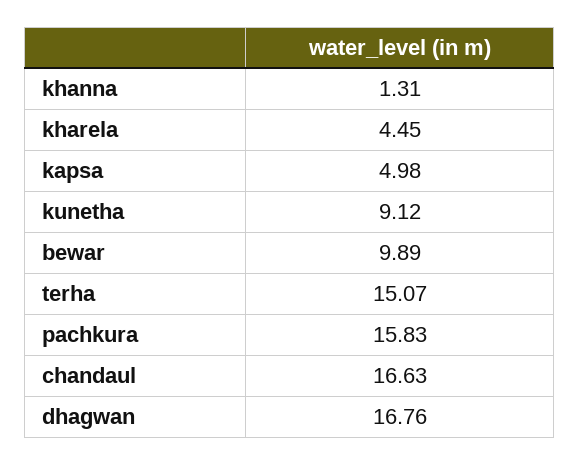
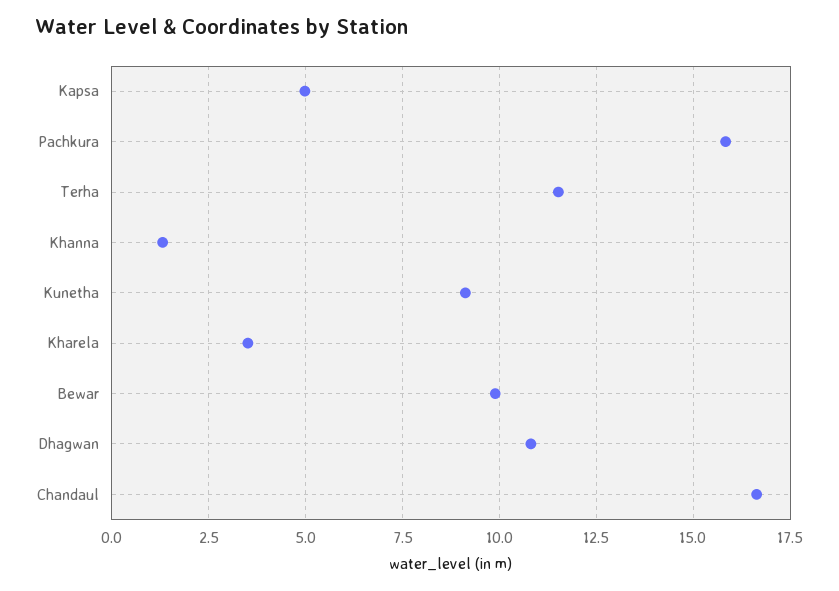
  {
    "khanna": 1.31,
-   "kharela": 4.45,
+   "kharela": 3.5,
    "kapsa": 4.98,
    "kunetha": 9.12,
    "bewar": 9.89,
-   "terha": 15.07,
+   "terha": 11.5,
    "pachkura": 15.83,
    "chandaul": 16.63,
-   "dhagwan": 16.76
+   "dhagwan": 10.75
  }

